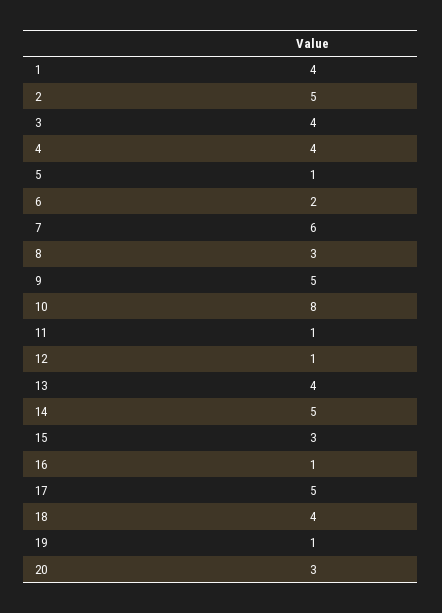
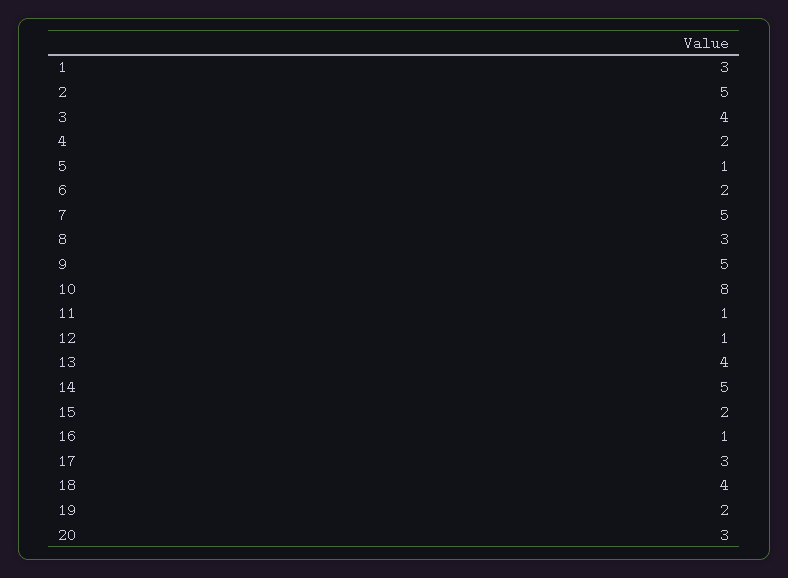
  {
-   "1": 4,
+   "1": 3,
    "2": 5,
    "3": 4,
-   "4": 4,
+   "4": 2,
    "5": 1,
    "6": 2,
-   "7": 6,
+   "7": 5,
    "8": 3,
    "9": 5,
    "10": 8,
    "11": 1,
    "12": 1,
    "13": 4,
    "14": 5,
-   "15": 3,
+   "15": 2,
    "16": 1,
-   "17": 5,
+   "17": 3,
    "18": 4,
-   "19": 1,
+   "19": 2,
    "20": 3
  }

